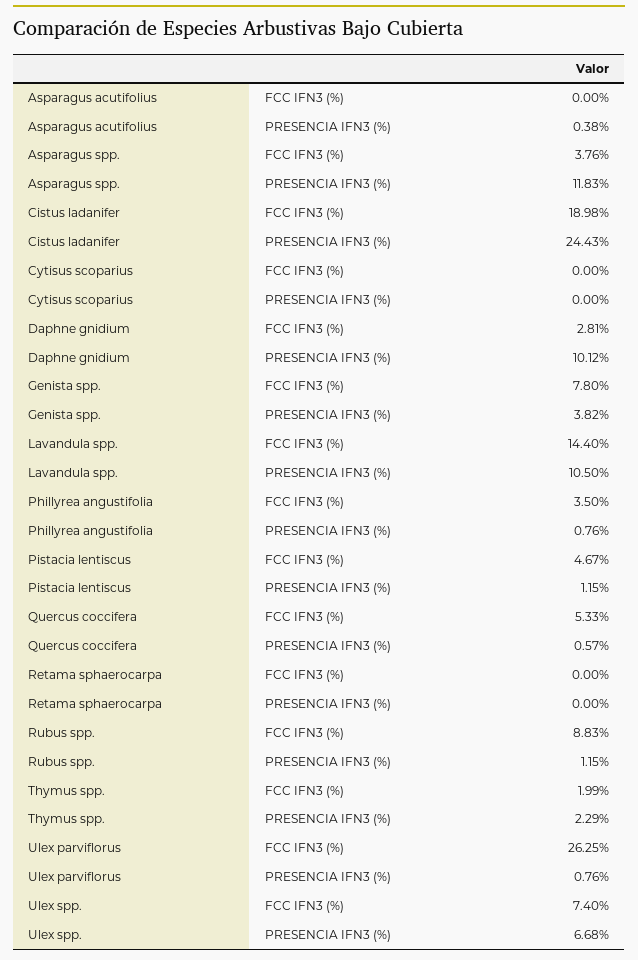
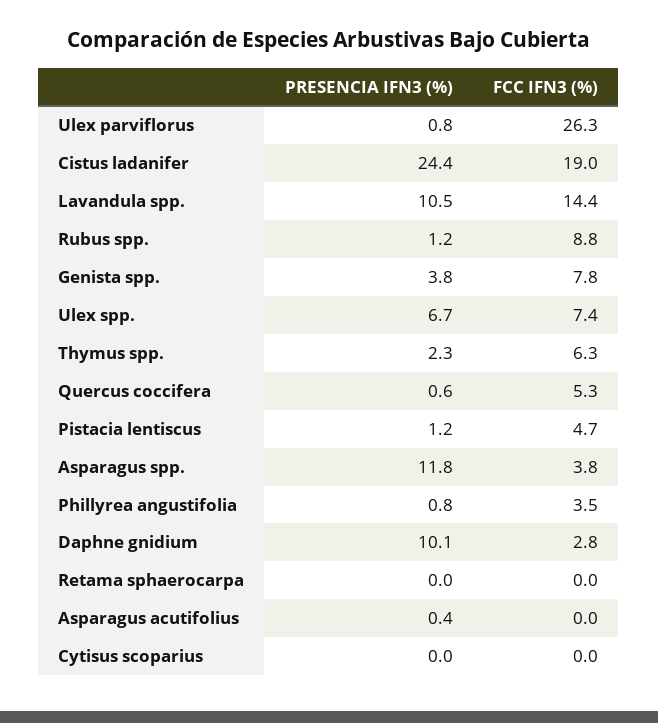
  {
    "Asparagus acutifolius": {
      "FCC IFN3 (%)": 0,
      "PRESENCIA IFN3 (%)": 0.38
    },
    "Asparagus spp.": {
      "FCC IFN3 (%)": 3.76,
      "PRESENCIA IFN3 (%)": 11.83
    },
    "Cistus ladanifer": {
      "FCC IFN3 (%)": 18.98,
      "PRESENCIA IFN3 (%)": 24.43
    },
    "Cytisus scoparius": {
      "FCC IFN3 (%)": 0,
      "PRESENCIA IFN3 (%)": 0
    },
    "Daphne gnidium": {
      "FCC IFN3 (%)": 2.81,
      "PRESENCIA IFN3 (%)": 10.12
    },
    "Genista spp.": {
      "FCC IFN3 (%)": 7.8,
      "PRESENCIA IFN3 (%)": 3.82
    },
    "Lavandula spp.": {
      "FCC IFN3 (%)": 14.4,
      "PRESENCIA IFN3 (%)": 10.5
    },
    "Phillyrea angustifolia": {
      "FCC IFN3 (%)": 3.5,
      "PRESENCIA IFN3 (%)": 0.76
    },
    "Pistacia lentiscus": {
      "FCC IFN3 (%)": 4.67,
      "PRESENCIA IFN3 (%)": 1.15
    },
    "Quercus coccifera": {
      "FCC IFN3 (%)": 5.33,
      "PRESENCIA IFN3 (%)": 0.57
    },
    "Retama sphaerocarpa": {
      "FCC IFN3 (%)": 0,
      "PRESENCIA IFN3 (%)": 0
    },
    "Rubus spp.": {
      "FCC IFN3 (%)": 8.83,
      "PRESENCIA IFN3 (%)": 1.15
    },
    "Thymus spp.": {
-     "FCC IFN3 (%)": 1.99,
+     "FCC IFN3 (%)": 6.3,
      "PRESENCIA IFN3 (%)": 2.29
    },
    "Ulex parviflorus": {
      "FCC IFN3 (%)": 26.25,
      "PRESENCIA IFN3 (%)": 0.76
    },
    "Ulex spp.": {
      "FCC IFN3 (%)": 7.4,
      "PRESENCIA IFN3 (%)": 6.68
    }
  }

